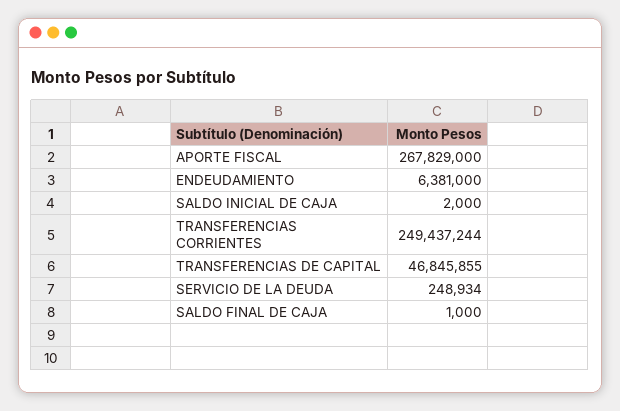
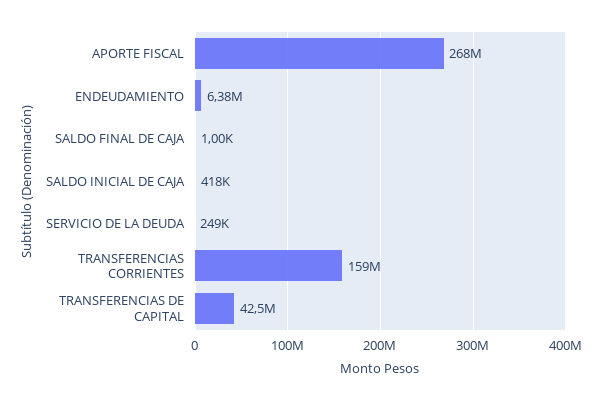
  {
    "APORTE FISCAL": 267829000,
    "ENDEUDAMIENTO": 6381000,
-   "SALDO INICIAL DE CAJA": 2000,
+   "SALDO INICIAL DE CAJA": 418000,
-   "TRANSFERENCIAS CORRIENTES": 249437244,
+   "TRANSFERENCIAS CORRIENTES": 159000000,
-   "TRANSFERENCIAS DE CAPITAL": 46845855,
+   "TRANSFERENCIAS DE CAPITAL": 42500000,
    "SERVICIO DE LA DEUDA": 248934,
    "SALDO FINAL DE CAJA": 1000
  }

